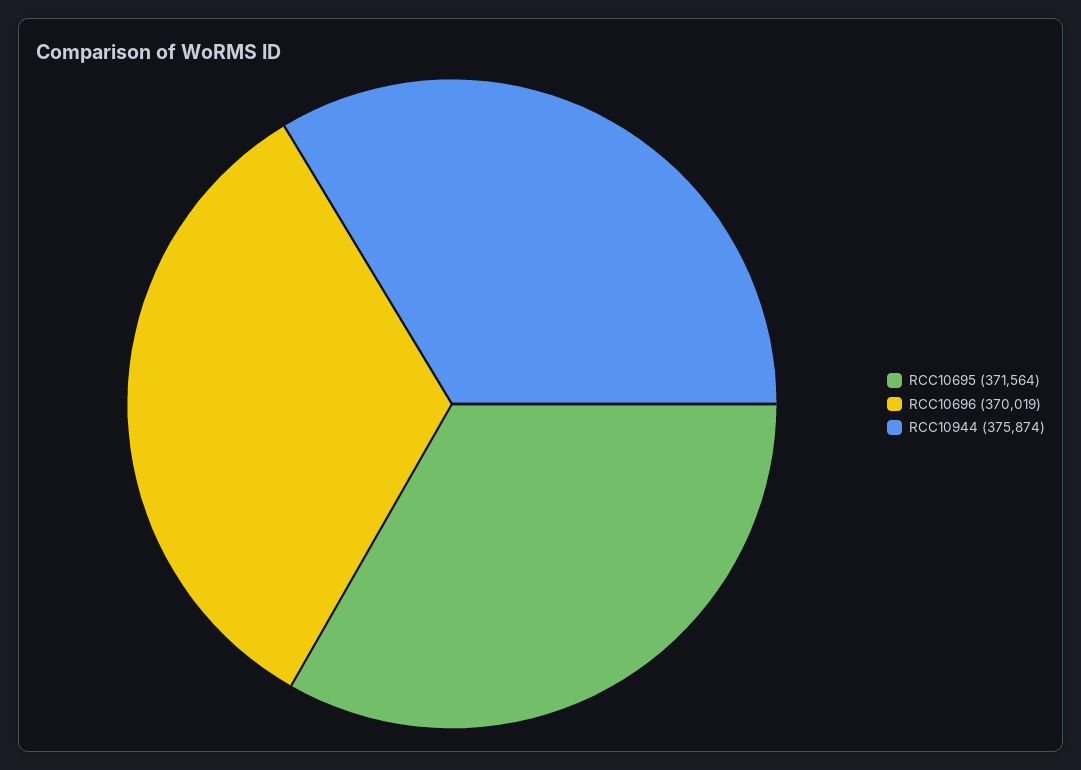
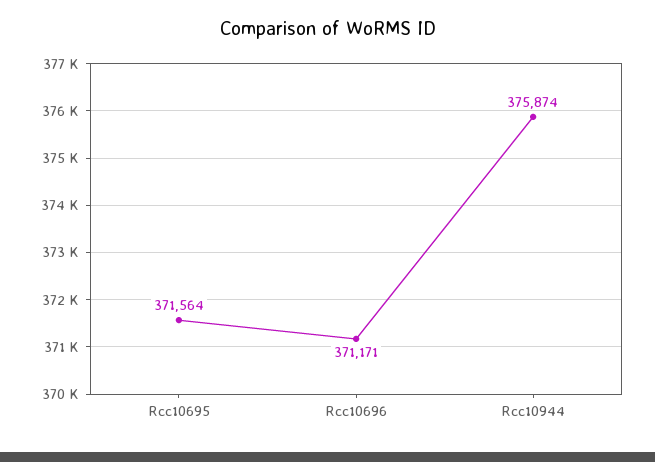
  {
    "RCC10695": 371564,
-   "RCC10696": 370019,
+   "RCC10696": 371171,
    "RCC10944": 375874
  }

